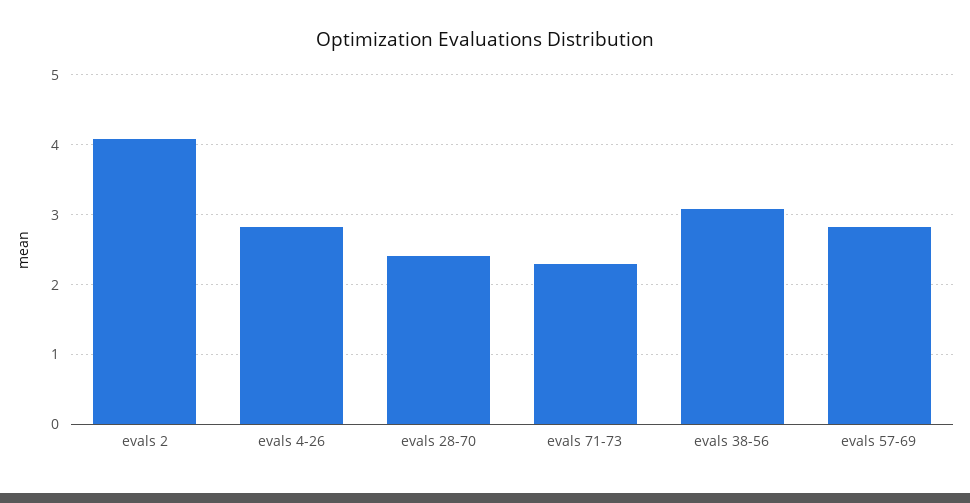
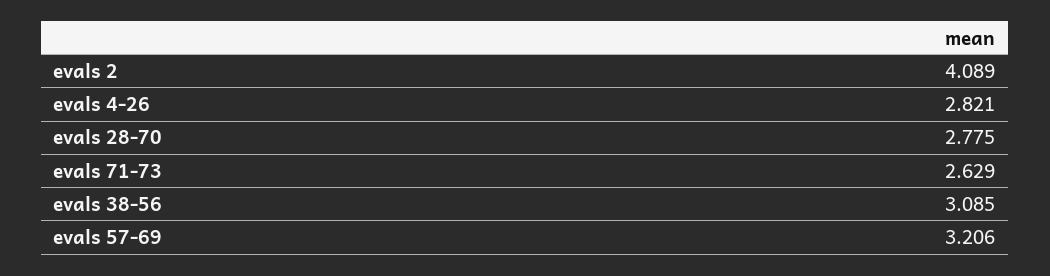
  {
    "evals 2": 4.089,
    "evals 4-26": 2.821,
-   "evals 28-70": 2.4,
+   "evals 28-70": 2.775,
-   "evals 71-73": 2.3,
+   "evals 71-73": 2.629,
    "evals 38-56": 3.085,
-   "evals 57-69": 2.8
+   "evals 57-69": 3.206
  }

